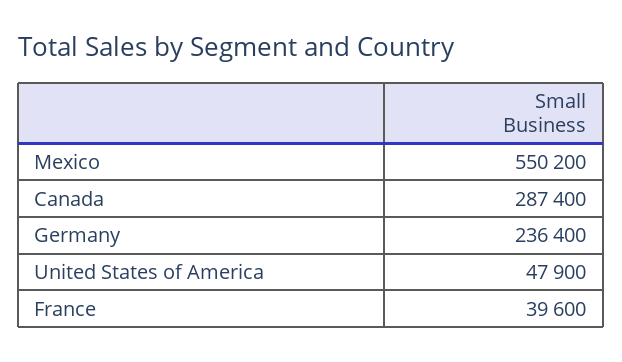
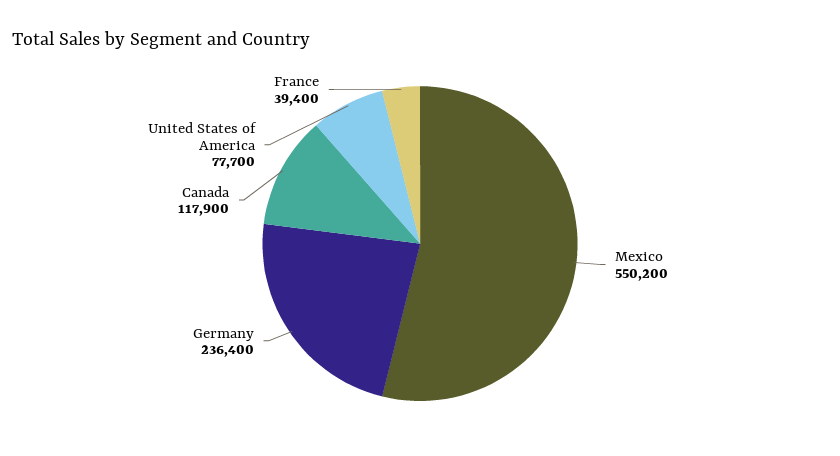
  {
    "Mexico": 550200,
-   "Canada": 287400,
+   "Canada": 117900,
    "Germany": 236400,
-   "United States of America": 47900,
+   "United States of America": 77700,
-   "France": 39600
+   "France": 39400
  }

